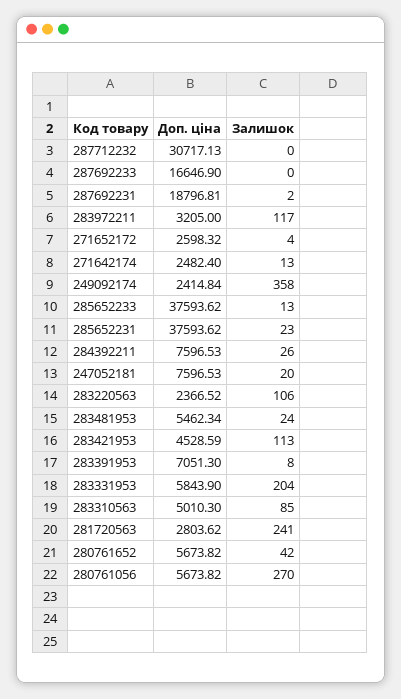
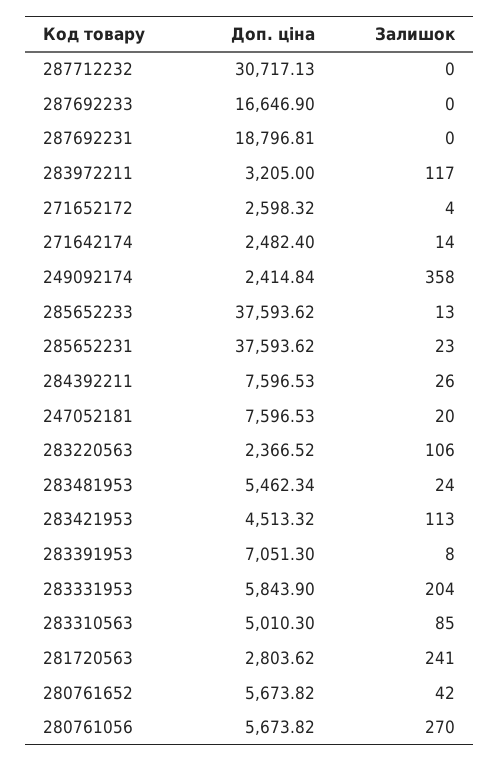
  {
    "Доп. ціна": {
      "287712232": 30717.13,
      "287692233": 16646.9,
      "287692231": 18796.81,
      "283972211": 3205,
      "271652172": 2598.32,
      "271642174": 2482.4,
      "249092174": 2414.84,
      "285652233": 37593.62,
      "285652231": 37593.62,
      "284392211": 7596.53,
      "247052181": 7596.53,
      "283220563": 2366.52,
      "283481953": 5462.34,
-     "283421953": 4528.59,
+     "283421953": 4513.32,
      "283391953": 7051.3,
      "283331953": 5843.9,
      "283310563": 5010.3,
      "281720563": 2803.62,
      "280761652": 5673.82,
      "280761056": 5673.82
    },
    "Залишок": {
      "287712232": 0,
      "287692233": 0,
-     "287692231": 2,
+     "287692231": 0,
      "283972211": 117,
      "271652172": 4,
-     "271642174": 13,
+     "271642174": 14,
      "249092174": 358,
      "285652233": 13,
      "285652231": 23,
      "284392211": 26,
      "247052181": 20,
      "283220563": 106,
      "283481953": 24,
      "283421953": 113,
      "283391953": 8,
      "283331953": 204,
      "283310563": 85,
      "281720563": 241,
      "280761652": 42,
      "280761056": 270
    }
  }

